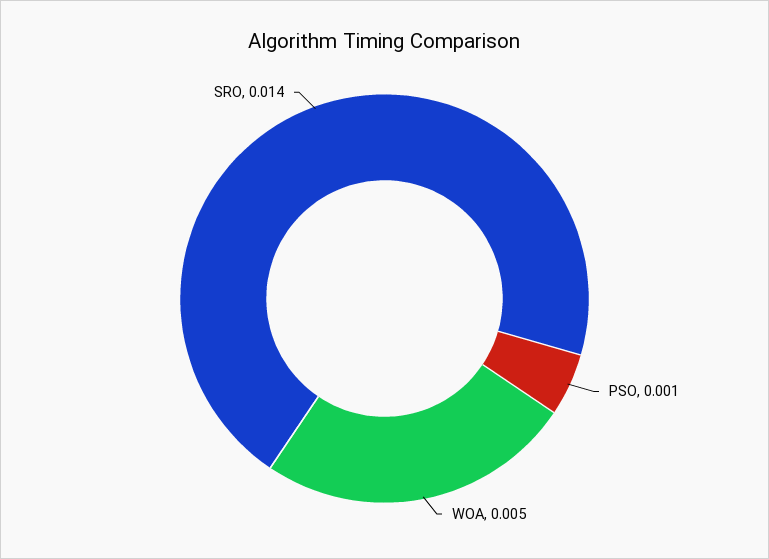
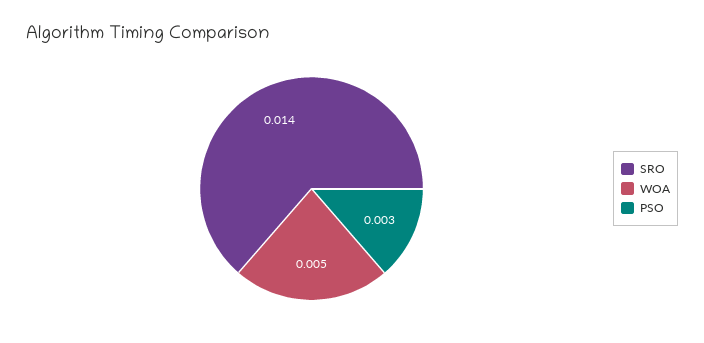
  {
-   "PSO": 0.001,
+   "PSO": 0.003,
    "WOA": 0.005,
    "SRO": 0.014
  }

